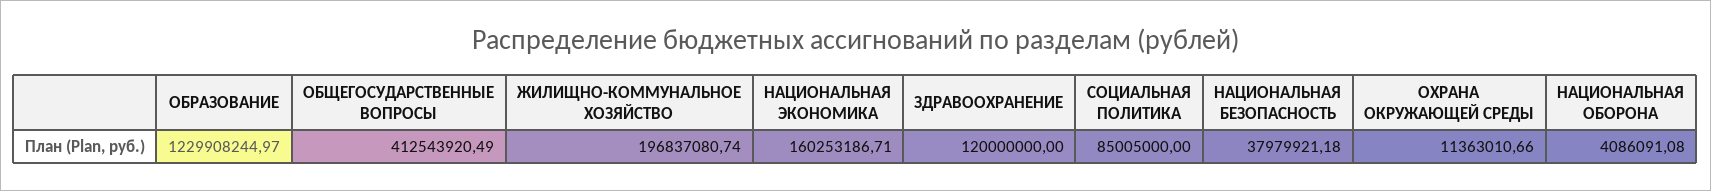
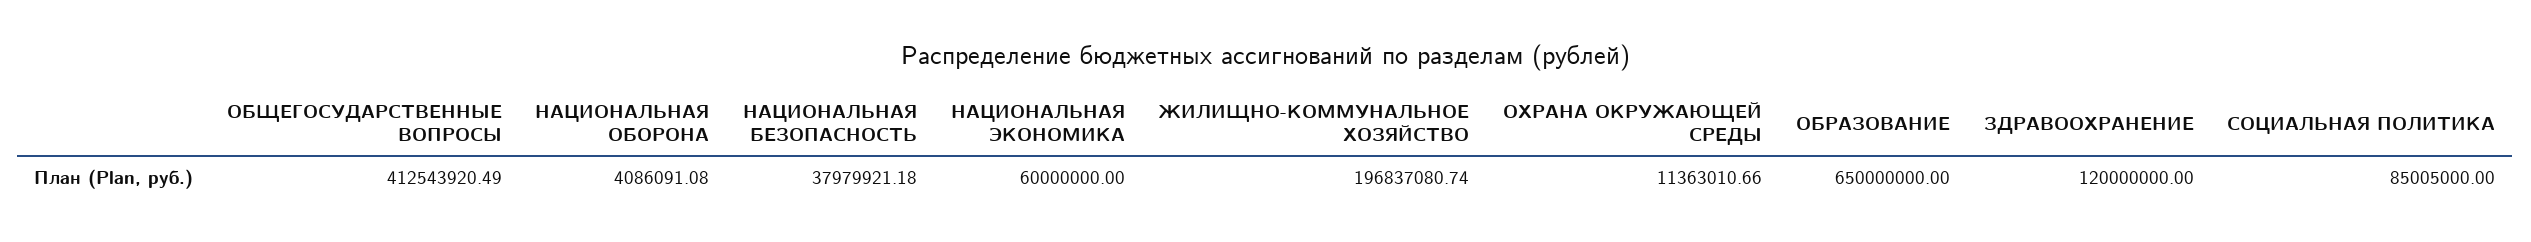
  {
-   "ОБРАЗОВАНИЕ": 1229908244.97,
+   "ОБРАЗОВАНИЕ": 650000000,
    "ОБЩЕГОСУДАРСТВЕННЫЕ ВОПРОСЫ": 412543920.49,
    "ЖИЛИЩНО-КОММУНАЛЬНОЕ ХОЗЯЙСТВО": 196837080.74,
-   "НАЦИОНАЛЬНАЯ ЭКОНОМИКА": 160253186.71,
+   "НАЦИОНАЛЬНАЯ ЭКОНОМИКА": 60000000,
    "ЗДРАВООХРАНЕНИЕ": 120000000,
    "СОЦИАЛЬНАЯ ПОЛИТИКА": 85005000,
    "НАЦИОНАЛЬНАЯ БЕЗОПАСНОСТЬ": 37979921.18,
    "ОХРАНА ОКРУЖАЮЩЕЙ СРЕДЫ": 11363010.66,
    "НАЦИОНАЛЬНАЯ ОБОРОНА": 4086091.08
  }

